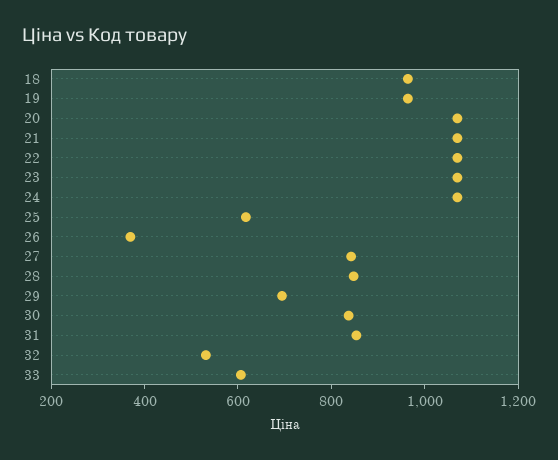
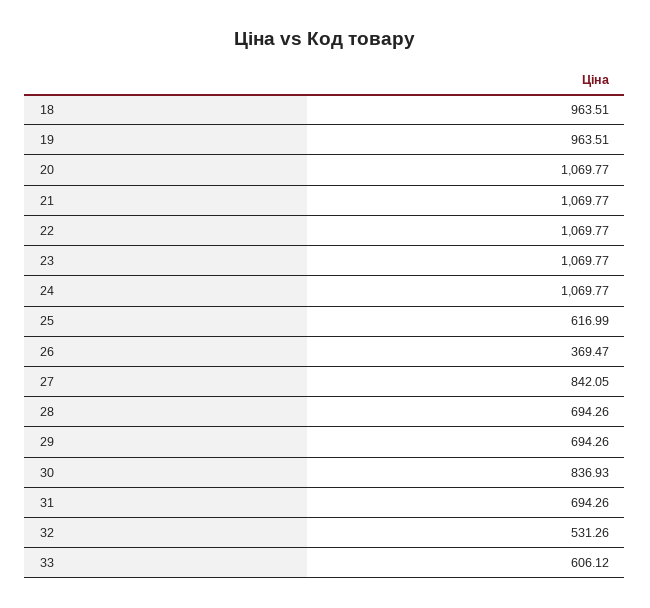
  {
    "18": 963.51,
    "19": 963.51,
    "20": 1069.77,
    "21": 1069.77,
    "22": 1069.77,
    "23": 1069.77,
    "24": 1069.77,
    "25": 616.99,
    "26": 369.47,
    "27": 842.05,
-   "28": 850,
+   "28": 694.26,
    "29": 694.26,
    "30": 836.93,
-   "31": 850,
+   "31": 694.26,
    "32": 531.26,
    "33": 606.12
  }

